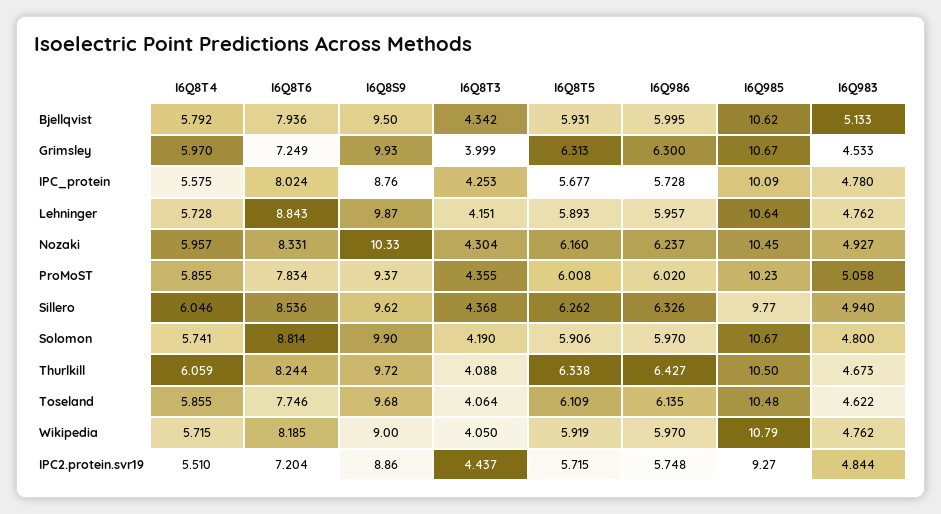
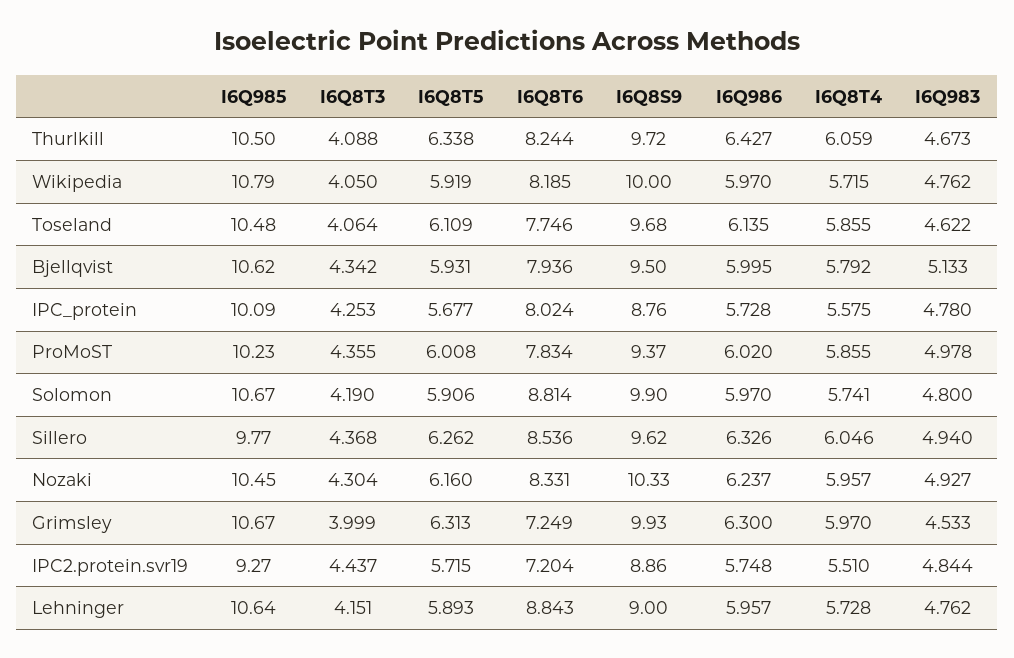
  {
    "I6Q8T4": {
      "Bjellqvist": 5.792,
      "Grimsley": 5.97,
      "IPC_protein": 5.575,
      "Lehninger": 5.728,
      "Nozaki": 5.957,
      "ProMoST": 5.855,
      "Sillero": 6.046,
      "Solomon": 5.741,
      "Thurlkill": 6.059,
      "Toseland": 5.855,
      "Wikipedia": 5.715,
      "IPC2.protein.svr19": 5.51
    },
    "I6Q8T6": {
      "Bjellqvist": 7.936,
      "Grimsley": 7.249,
      "IPC_protein": 8.024,
      "Lehninger": 8.843,
      "Nozaki": 8.331,
      "ProMoST": 7.834,
      "Sillero": 8.536,
      "Solomon": 8.814,
      "Thurlkill": 8.244,
      "Toseland": 7.746,
      "Wikipedia": 8.185,
      "IPC2.protein.svr19": 7.204
    },
    "I6Q8S9": {
      "Bjellqvist": 9.5,
      "Grimsley": 9.93,
      "IPC_protein": 8.76,
-     "Lehninger": 9.87,
+     "Lehninger": 9,
      "Nozaki": 10.33,
      "ProMoST": 9.37,
      "Sillero": 9.62,
      "Solomon": 9.9,
      "Thurlkill": 9.72,
      "Toseland": 9.68,
-     "Wikipedia": 9,
+     "Wikipedia": 10,
      "IPC2.protein.svr19": 8.86
    },
    "I6Q8T3": {
      "Bjellqvist": 4.342,
      "Grimsley": 3.999,
      "IPC_protein": 4.253,
      "Lehninger": 4.151,
      "Nozaki": 4.304,
      "ProMoST": 4.355,
      "Sillero": 4.368,
      "Solomon": 4.19,
      "Thurlkill": 4.088,
      "Toseland": 4.064,
      "Wikipedia": 4.05,
      "IPC2.protein.svr19": 4.437
    },
    "I6Q8T5": {
      "Bjellqvist": 5.931,
      "Grimsley": 6.313,
      "IPC_protein": 5.677,
      "Lehninger": 5.893,
      "Nozaki": 6.16,
      "ProMoST": 6.008,
      "Sillero": 6.262,
      "Solomon": 5.906,
      "Thurlkill": 6.338,
      "Toseland": 6.109,
      "Wikipedia": 5.919,
      "IPC2.protein.svr19": 5.715
    },
    "I6Q986": {
      "Bjellqvist": 5.995,
      "Grimsley": 6.3,
      "IPC_protein": 5.728,
      "Lehninger": 5.957,
      "Nozaki": 6.237,
      "ProMoST": 6.02,
      "Sillero": 6.326,
      "Solomon": 5.97,
      "Thurlkill": 6.427,
      "Toseland": 6.135,
      "Wikipedia": 5.97,
      "IPC2.protein.svr19": 5.748
    },
    "I6Q985": {
      "Bjellqvist": 10.62,
      "Grimsley": 10.67,
      "IPC_protein": 10.09,
      "Lehninger": 10.64,
      "Nozaki": 10.45,
      "ProMoST": 10.23,
      "Sillero": 9.77,
      "Solomon": 10.67,
      "Thurlkill": 10.5,
      "Toseland": 10.48,
      "Wikipedia": 10.79,
      "IPC2.protein.svr19": 9.27
    },
    "I6Q983": {
      "Bjellqvist": 5.133,
      "Grimsley": 4.533,
      "IPC_protein": 4.78,
      "Lehninger": 4.762,
      "Nozaki": 4.927,
-     "ProMoST": 5.058,
+     "ProMoST": 4.978,
      "Sillero": 4.94,
      "Solomon": 4.8,
      "Thurlkill": 4.673,
      "Toseland": 4.622,
      "Wikipedia": 4.762,
      "IPC2.protein.svr19": 4.844
    }
  }

